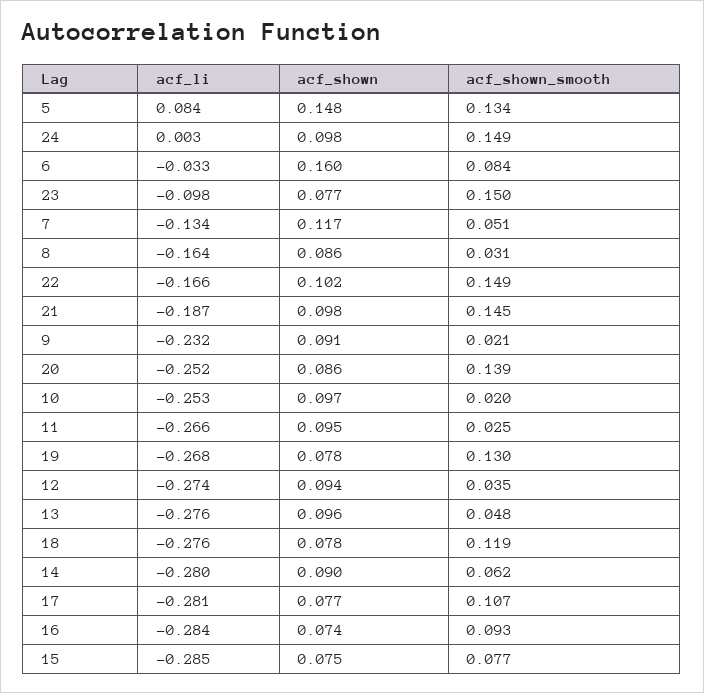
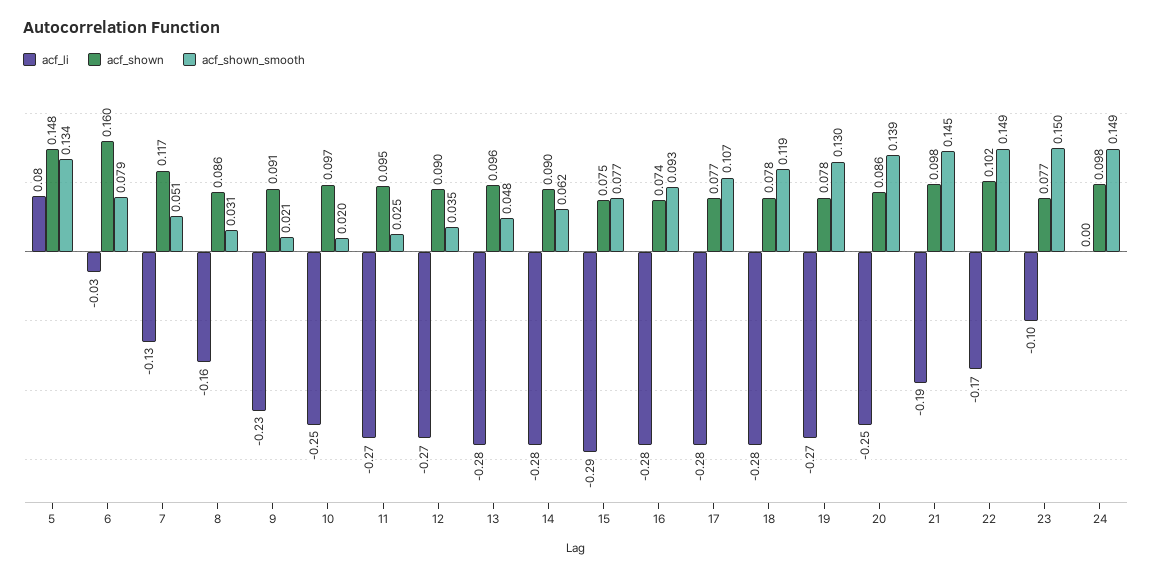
  {
    "acf_li": {
      "5": 0.084,
      "24": 0.003,
      "6": -0.033,
      "23": -0.098,
      "7": -0.134,
      "8": -0.164,
      "22": -0.166,
      "21": -0.187,
      "9": -0.232,
      "20": -0.252,
      "10": -0.253,
      "11": -0.266,
      "19": -0.268,
      "12": -0.274,
      "13": -0.276,
      "18": -0.276,
      "14": -0.28,
      "17": -0.281,
      "16": -0.284,
      "15": -0.285
    },
    "acf_shown": {
      "5": 0.148,
      "24": 0.098,
      "6": 0.16,
      "23": 0.077,
      "7": 0.117,
      "8": 0.086,
      "22": 0.102,
      "21": 0.098,
      "9": 0.091,
      "20": 0.086,
      "10": 0.097,
      "11": 0.095,
      "19": 0.078,
-     "12": 0.094,
+     "12": 0.09,
      "13": 0.096,
      "18": 0.078,
      "14": 0.09,
      "17": 0.077,
      "16": 0.074,
      "15": 0.075
    },
    "acf_shown_smooth": {
      "5": 0.134,
      "24": 0.149,
-     "6": 0.084,
+     "6": 0.079,
      "23": 0.15,
      "7": 0.051,
      "8": 0.031,
      "22": 0.149,
      "21": 0.145,
      "9": 0.021,
      "20": 0.139,
      "10": 0.02,
      "11": 0.025,
      "19": 0.13,
      "12": 0.035,
      "13": 0.048,
      "18": 0.119,
      "14": 0.062,
      "17": 0.107,
      "16": 0.093,
      "15": 0.077
    }
  }

